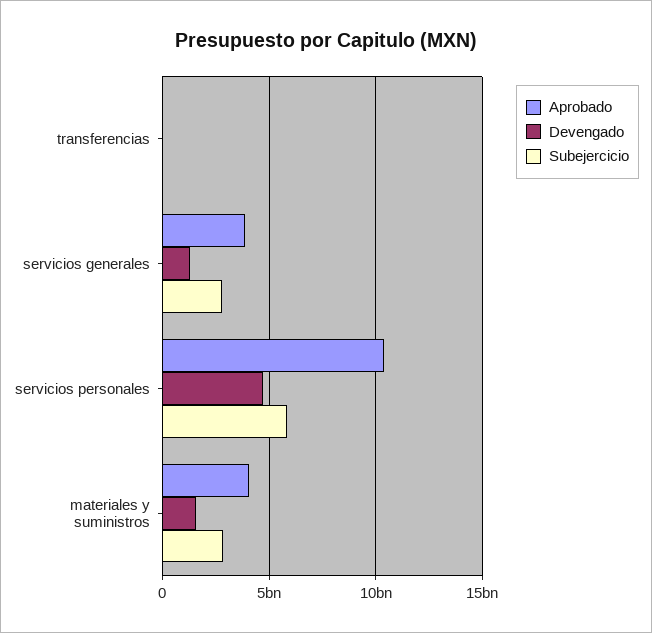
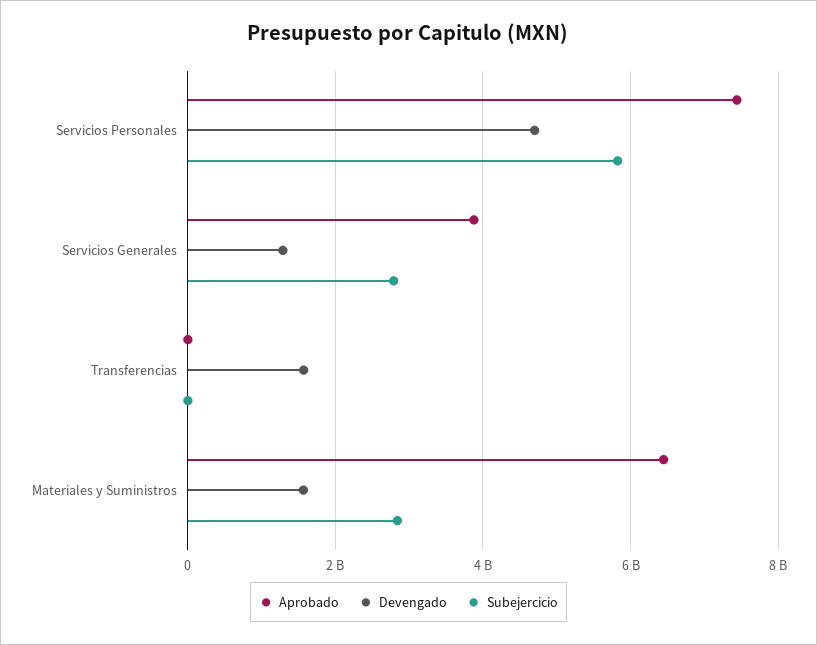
  {
    "Aprobado": {
      "transferencias": 0,
      "servicios generales": 3800000000,
-     "servicios personales": 10500000000,
+     "servicios personales": 7400000000,
-     "materiales y suministros": 4000000000
+     "materiales y suministros": 6400000000
    },
    "Devengado": {
-     "transferencias": 0,
+     "transferencias": 1600000000,
      "servicios generales": 1200000000,
      "servicios personales": 4800000000,
      "materiales y suministros": 1600000000
    },
    "Subejercicio": {
      "transferencias": 0,
      "servicios generales": 2800000000,
      "servicios personales": 5800000000,
      "materiales y suministros": 2800000000
    }
  }

